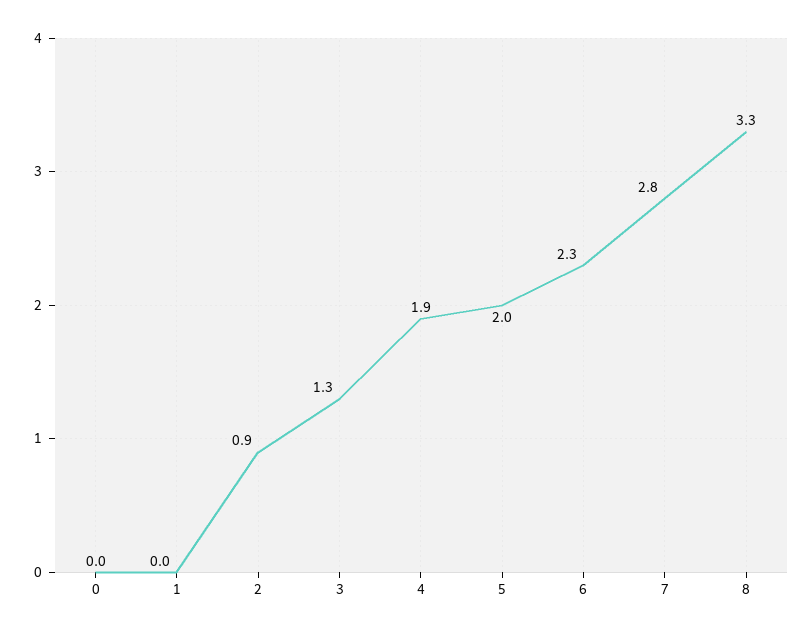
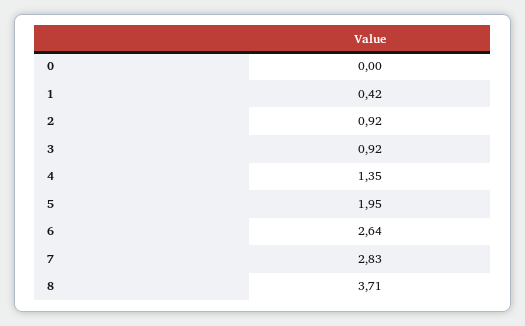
  {
    "0": 0,
-   "1": 0,
+   "1": 0.42,
    "2": 0.92,
-   "3": 1.3,
+   "3": 0.92,
-   "4": 1.9,
+   "4": 1.35,
    "5": 1.95,
-   "6": 2.3,
+   "6": 2.64,
    "7": 2.83,
-   "8": 3.3
+   "8": 3.71
  }

